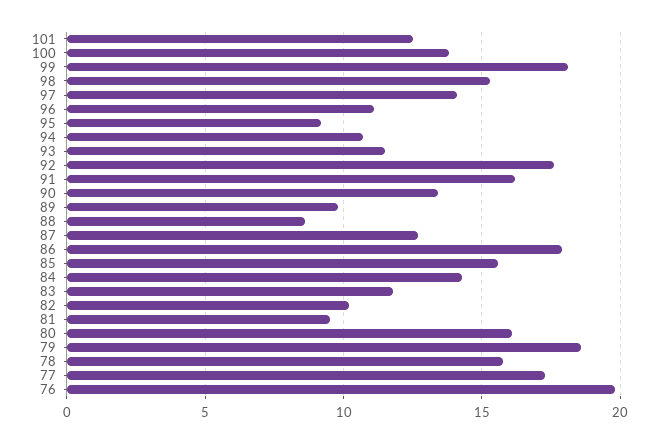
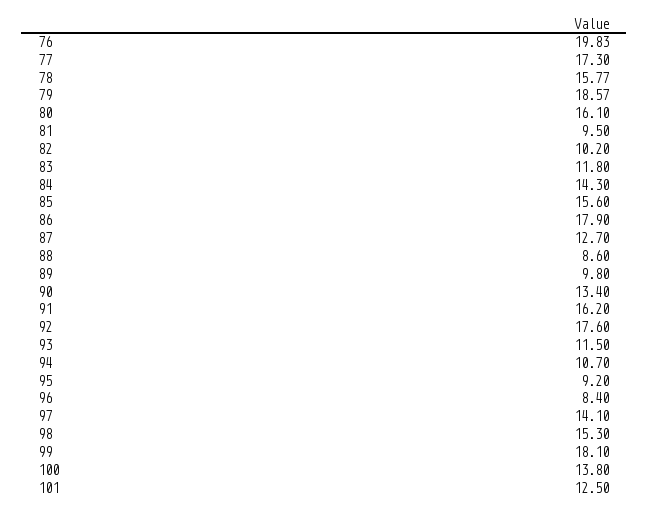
  {
    "101": 12.5,
    "100": 13.8,
    "99": 18.1,
    "98": 15.3,
    "97": 14.1,
-   "96": 11,
+   "96": 8.4,
    "95": 9.2,
    "94": 10.7,
    "93": 11.5,
    "92": 17.6,
    "91": 16.2,
    "90": 13.4,
    "89": 9.8,
    "88": 8.6,
    "87": 12.7,
    "86": 17.9,
    "85": 15.6,
    "84": 14.3,
    "83": 11.8,
    "82": 10.2,
    "81": 9.5,
    "80": 16.1,
    "79": 18.57,
    "78": 15.77,
    "77": 17.3,
    "76": 19.83
  }

